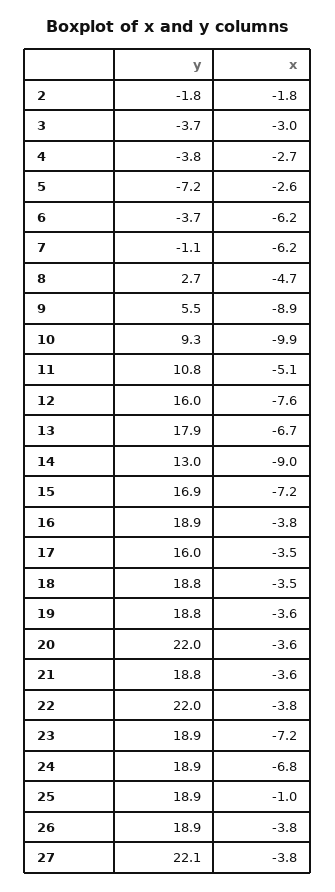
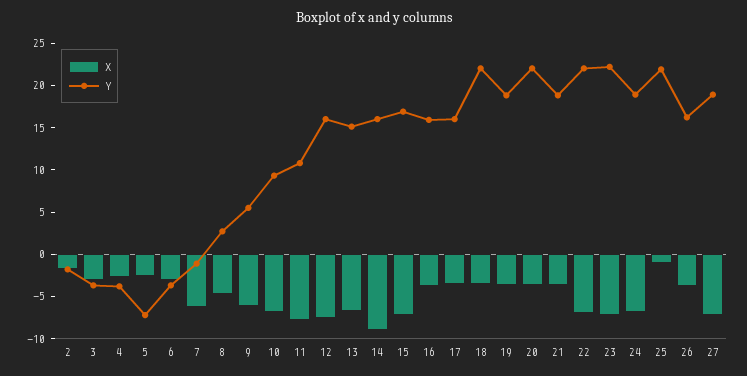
  {
    "y": {
      "2": -1.8,
      "3": -3.7,
      "4": -3.8,
      "5": -7.2,
      "6": -3.7,
      "7": -1.1,
      "8": 2.7,
      "9": 5.5,
      "10": 9.3,
      "11": 10.8,
      "12": 16,
-     "13": 17.9,
+     "13": 15,
-     "14": 13,
+     "14": 16,
      "15": 16.9,
-     "16": 18.9,
+     "16": 16,
      "17": 16,
-     "18": 18.8,
+     "18": 22,
      "19": 18.8,
      "20": 22,
      "21": 18.8,
      "22": 22,
-     "23": 18.9,
+     "23": 22,
      "24": 18.9,
-     "25": 18.9,
+     "25": 22,
-     "26": 18.9,
+     "26": 16,
-     "27": 22.1
+     "27": 19
    },
    "x": {
      "2": -1.8,
      "3": -3,
      "4": -2.7,
      "5": -2.6,
-     "6": -6.2,
+     "6": -3,
      "7": -6.2,
      "8": -4.7,
-     "9": -8.9,
+     "9": -6,
-     "10": -9.9,
+     "10": -7,
-     "11": -5.1,
+     "11": -8,
      "12": -7.6,
      "13": -6.7,
      "14": -9,
      "15": -7.2,
      "16": -3.8,
      "17": -3.5,
      "18": -3.5,
      "19": -3.6,
      "20": -3.6,
      "21": -3.6,
-     "22": -3.8,
+     "22": -7,
      "23": -7.2,
      "24": -6.8,
      "25": -1,
      "26": -3.8,
-     "27": -3.8
+     "27": -7
    }
  }

